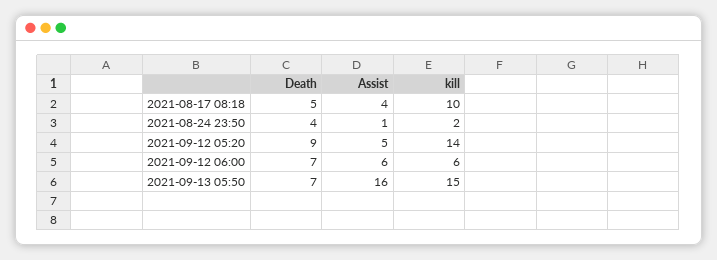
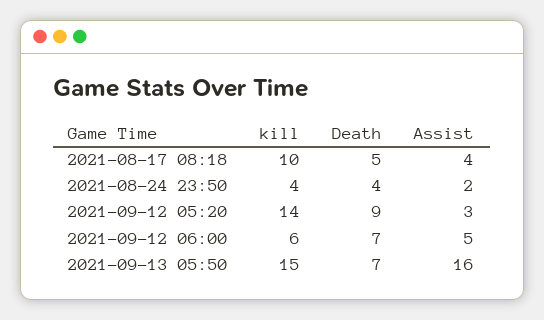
  {
    "Death": {
      "2021-08-17 08:18": 5,
      "2021-08-24 23:50": 4,
      "2021-09-12 05:20": 9,
      "2021-09-12 06:00": 7,
      "2021-09-13 05:50": 7
    },
    "Assist": {
      "2021-08-17 08:18": 4,
-     "2021-08-24 23:50": 1,
+     "2021-08-24 23:50": 2,
-     "2021-09-12 05:20": 5,
+     "2021-09-12 05:20": 3,
-     "2021-09-12 06:00": 6,
+     "2021-09-12 06:00": 5,
      "2021-09-13 05:50": 16
    },
    "kill": {
      "2021-08-17 08:18": 10,
-     "2021-08-24 23:50": 2,
+     "2021-08-24 23:50": 4,
      "2021-09-12 05:20": 14,
      "2021-09-12 06:00": 6,
      "2021-09-13 05:50": 15
    }
  }

